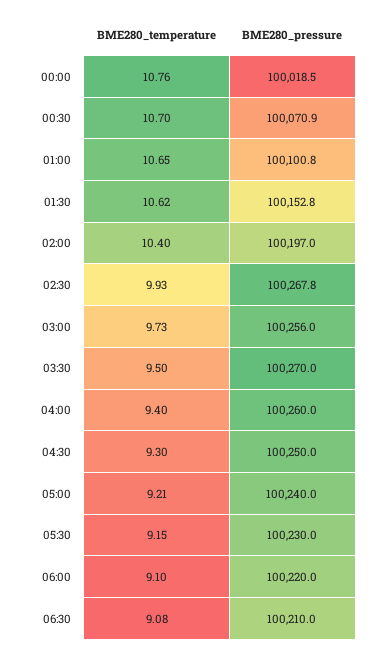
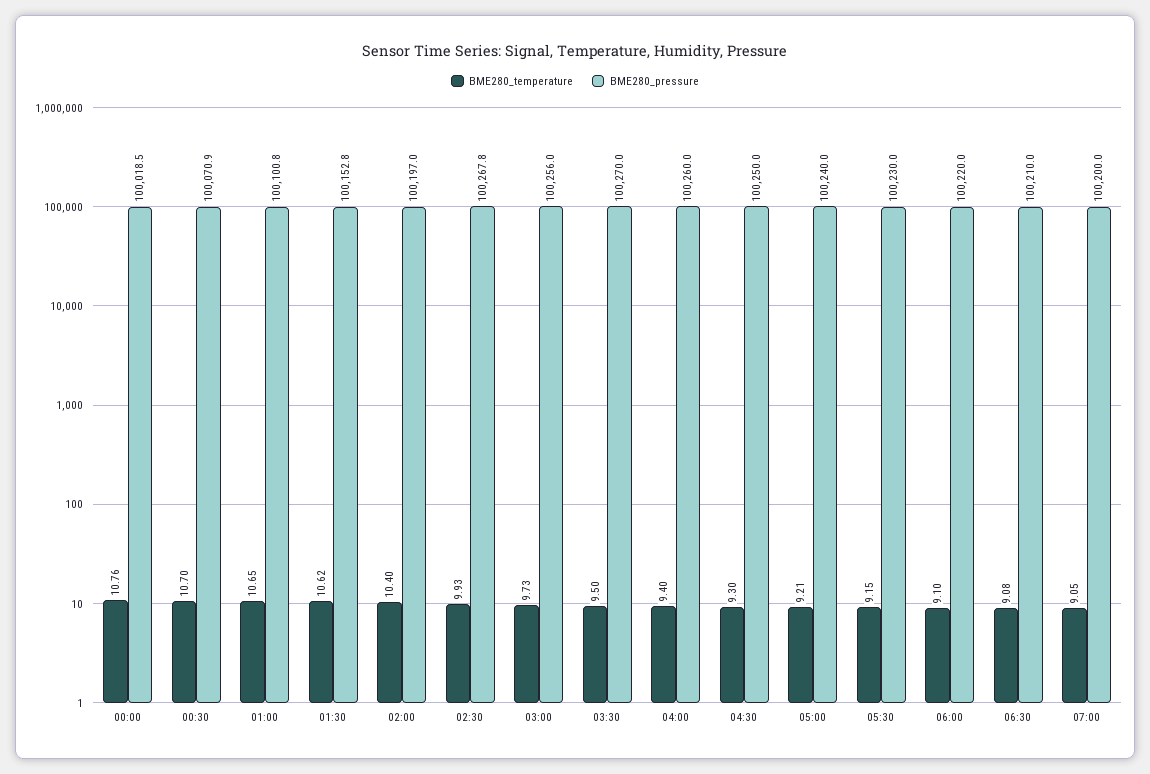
  {
    "BME280_temperature": {
      "00:00": 10.76,
      "00:30": 10.7,
      "01:00": 10.65,
      "01:30": 10.62,
      "02:00": 10.4,
      "02:30": 9.93,
      "03:00": 9.73,
      "03:30": 9.5,
      "04:00": 9.4,
      "04:30": 9.3,
      "05:00": 9.21,
      "05:30": 9.15,
      "06:00": 9.1,
-     "06:30": 9.08
+     "06:30": 9.08,
+     "07:00": 9.05
    },
    "BME280_pressure": {
      "00:00": 100018.5,
      "00:30": 100070.9,
      "01:00": 100100.8,
      "01:30": 100152.8,
      "02:00": 100197,
      "02:30": 100267.8,
      "03:00": 100256,
      "03:30": 100270,
      "04:00": 100260,
      "04:30": 100250,
      "05:00": 100240,
      "05:30": 100230,
      "06:00": 100220,
-     "06:30": 100210
+     "06:30": 100210,
+     "07:00": 100200
    }
  }

